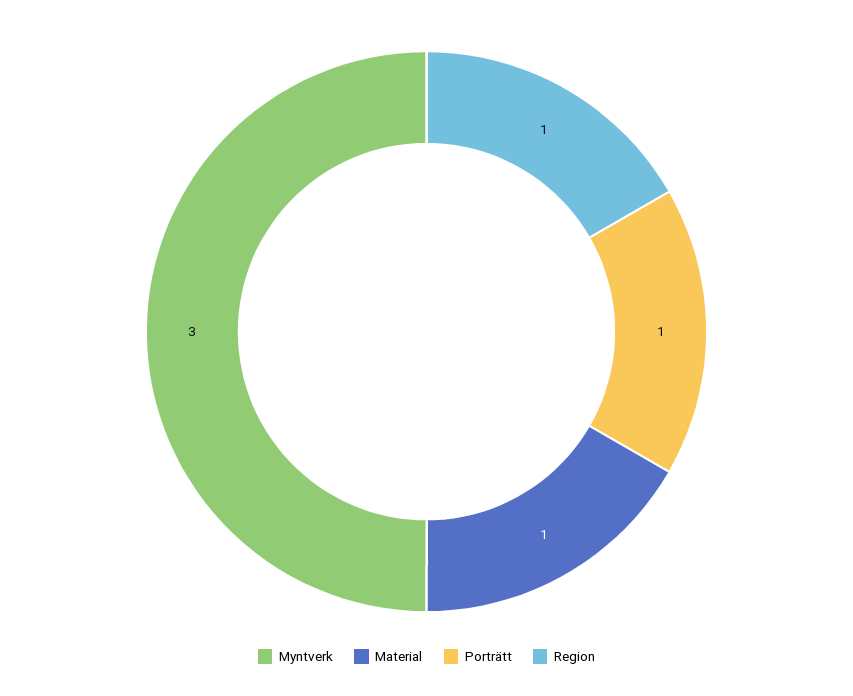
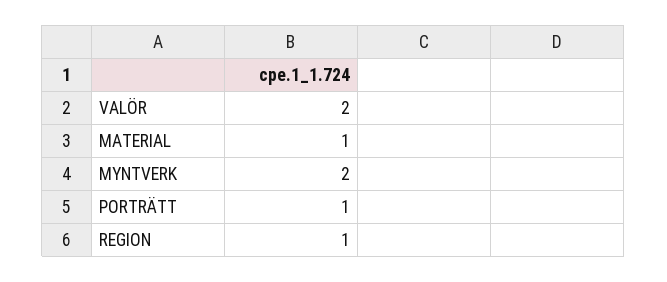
  {
-   "Myntverk": 3,
+   "Myntverk": 2,
    "Material": 1,
    "Porträtt": 1,
-   "Region": 1
+   "Region": 1,
+   "VALÖR": 2
  }

